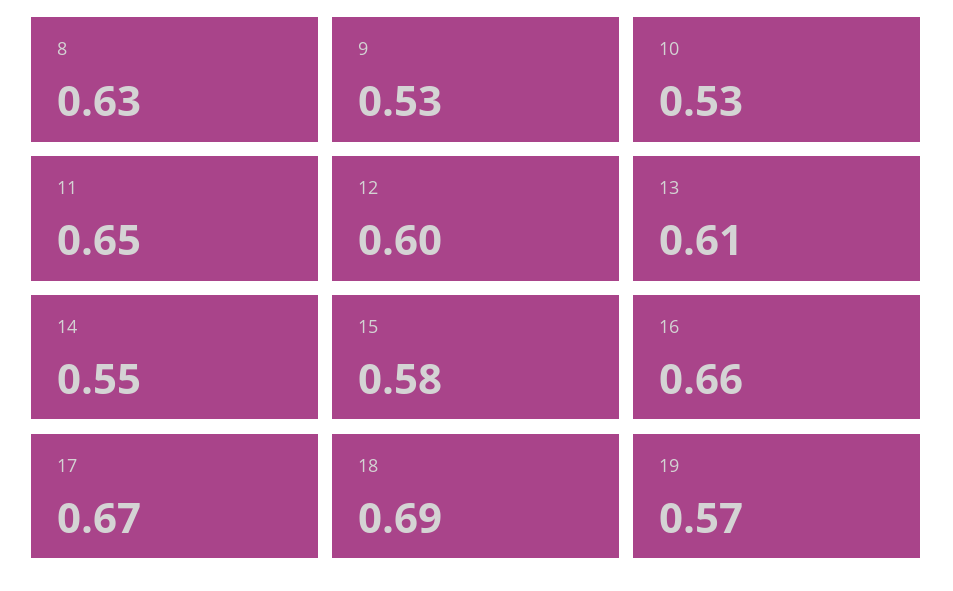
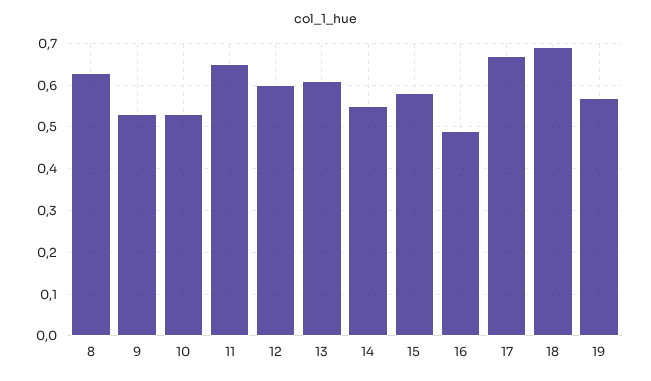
  {
    "8": 0.63,
    "9": 0.53,
    "10": 0.53,
    "11": 0.65,
    "12": 0.6,
    "13": 0.61,
    "14": 0.55,
    "15": 0.58,
-   "16": 0.66,
+   "16": 0.5,
    "17": 0.67,
    "18": 0.69,
    "19": 0.57
  }

